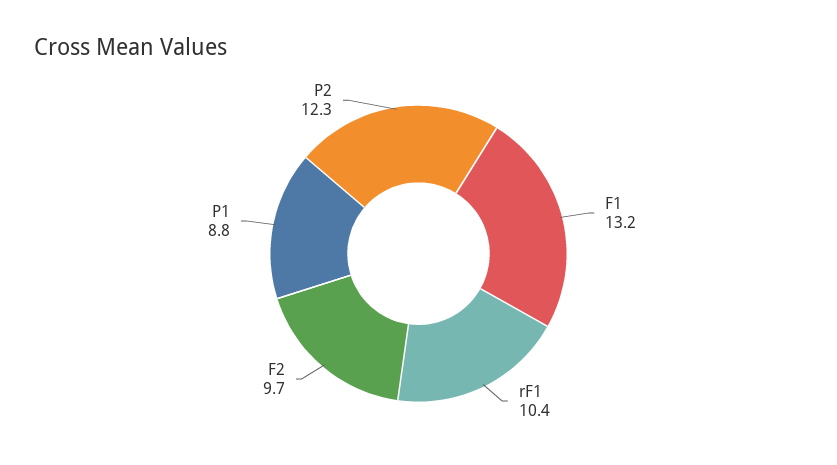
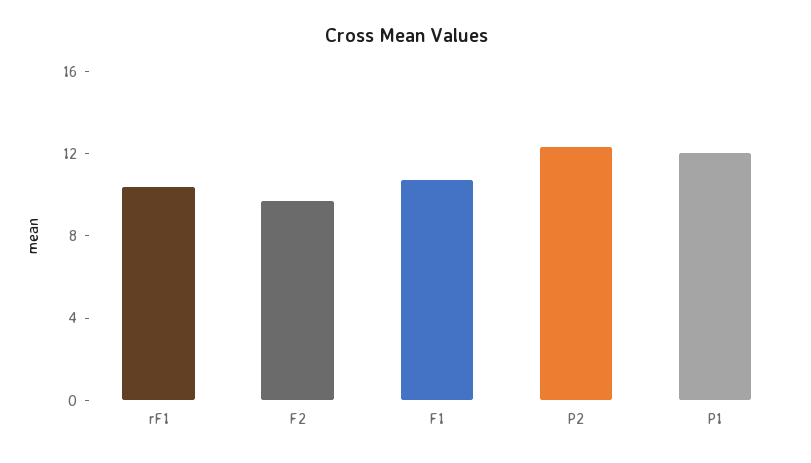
  {
-   "F1": 13.2,
+   "F1": 11,
    "rF1": 10.4,
    "F2": 9.7,
-   "P1": 8.8,
+   "P1": 12,
    "P2": 12.3
  }

